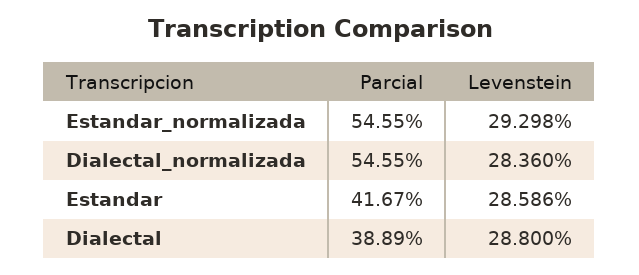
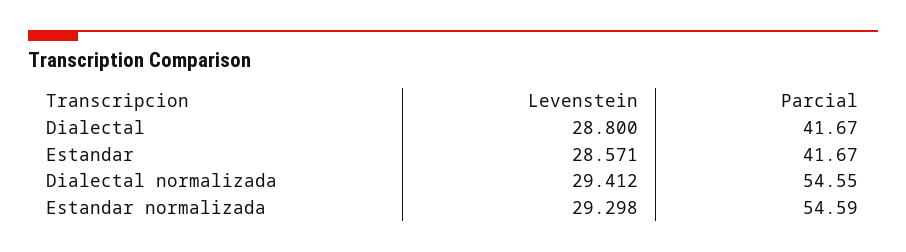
  {
    "Parcial": {
-     "Estandar_normalizada": 54.55,
+     "Estandar_normalizada": 54.59,
      "Dialectal_normalizada": 54.55,
      "Estandar": 41.67,
-     "Dialectal": 38.89
+     "Dialectal": 41.67
    },
    "Levenstein": {
      "Estandar_normalizada": 29.298,
-     "Dialectal_normalizada": 28.36,
+     "Dialectal_normalizada": 29.412,
-     "Estandar": 28.586,
+     "Estandar": 28.571,
      "Dialectal": 28.8
    }
  }

